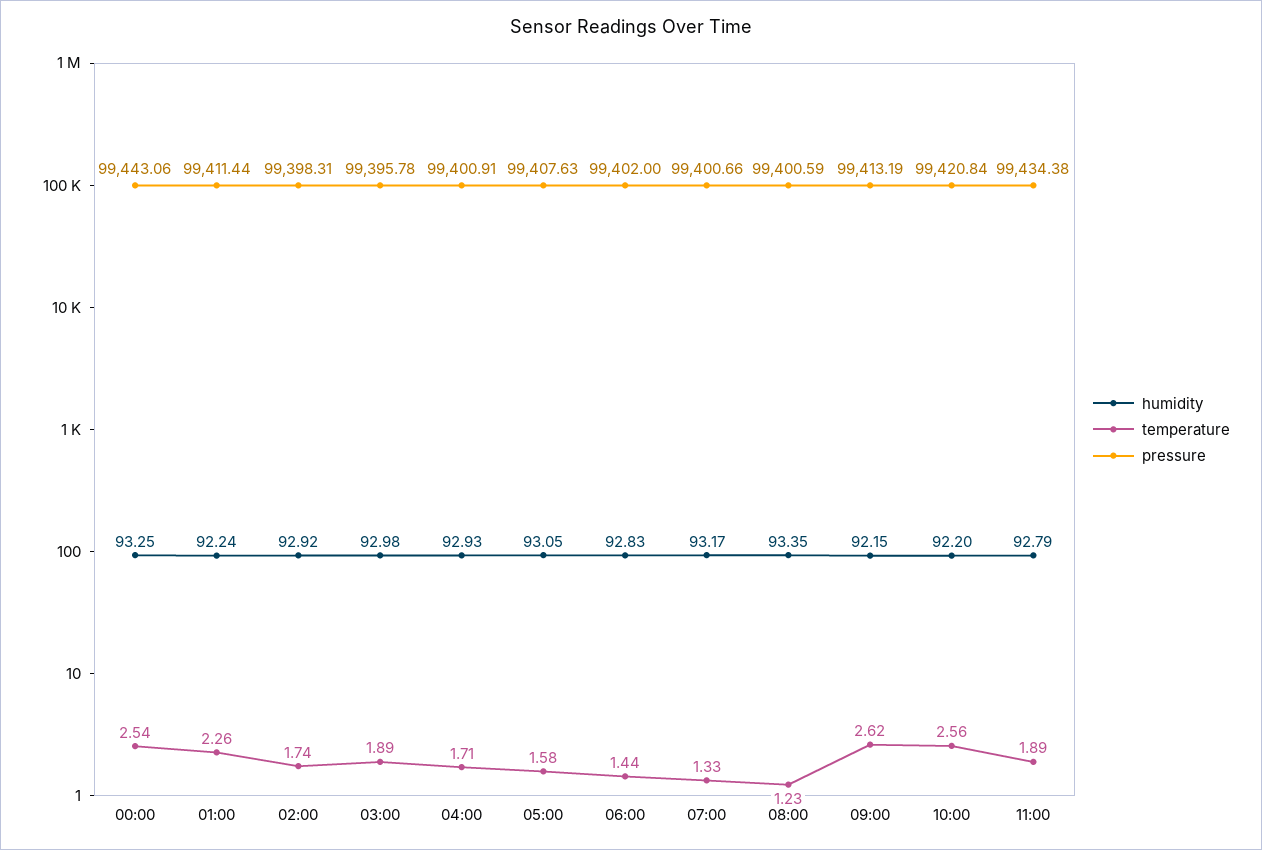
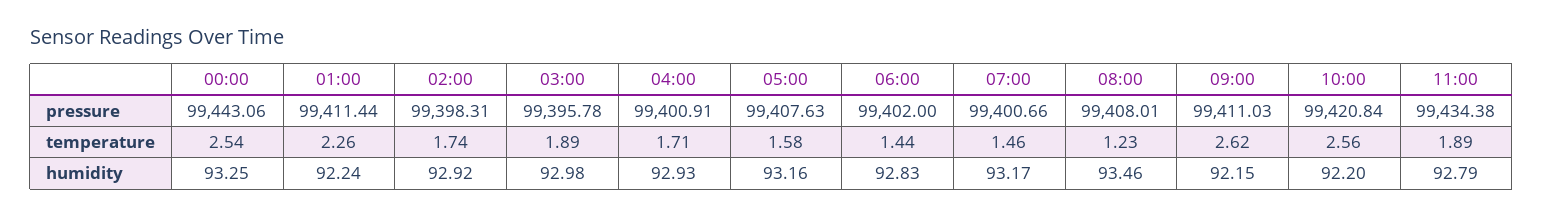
  {
    "humidity": {
      "00:00": 93.25,
      "01:00": 92.24,
      "02:00": 92.92,
      "03:00": 92.98,
      "04:00": 92.93,
-     "05:00": 93.05,
+     "05:00": 93.16,
      "06:00": 92.83,
      "07:00": 93.17,
-     "08:00": 93.35,
+     "08:00": 93.46,
      "09:00": 92.15,
      "10:00": 92.2,
      "11:00": 92.79
    },
    "temperature": {
      "00:00": 2.54,
      "01:00": 2.26,
      "02:00": 1.74,
      "03:00": 1.89,
      "04:00": 1.71,
      "05:00": 1.58,
      "06:00": 1.44,
-     "07:00": 1.33,
+     "07:00": 1.46,
      "08:00": 1.23,
      "09:00": 2.62,
      "10:00": 2.56,
      "11:00": 1.89
    },
    "pressure": {
      "00:00": 99443.06,
      "01:00": 99411.44,
      "02:00": 99398.31,
      "03:00": 99395.78,
      "04:00": 99400.91,
      "05:00": 99407.63,
      "06:00": 99402,
      "07:00": 99400.66,
-     "08:00": 99400.59,
+     "08:00": 99408.01,
-     "09:00": 99413.19,
+     "09:00": 99411.03,
      "10:00": 99420.84,
      "11:00": 99434.38
    }
  }

